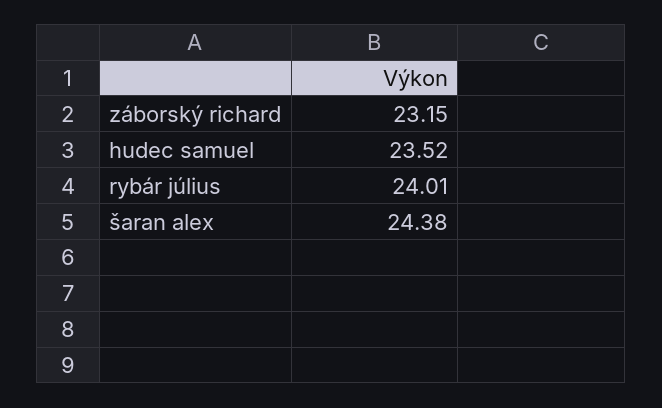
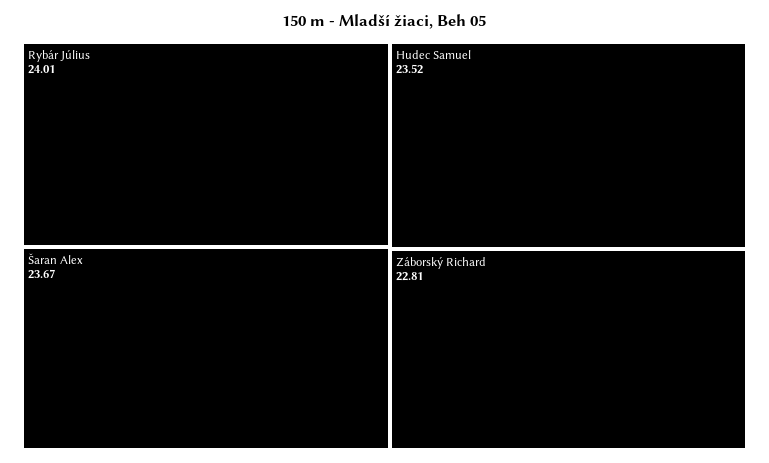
  {
-   "záborský richard": 23.15,
+   "záborský richard": 22.81,
    "hudec samuel": 23.52,
    "rybár július": 24.01,
-   "šaran alex": 24.38
+   "šaran alex": 23.67
  }

